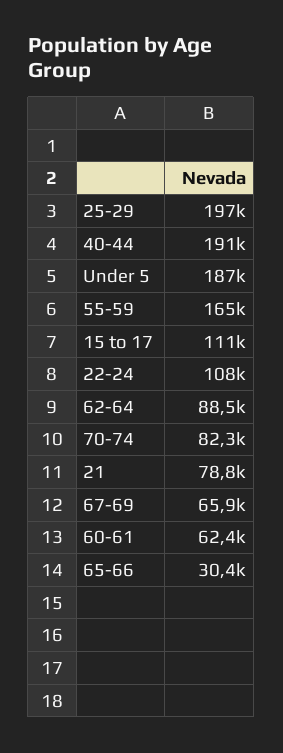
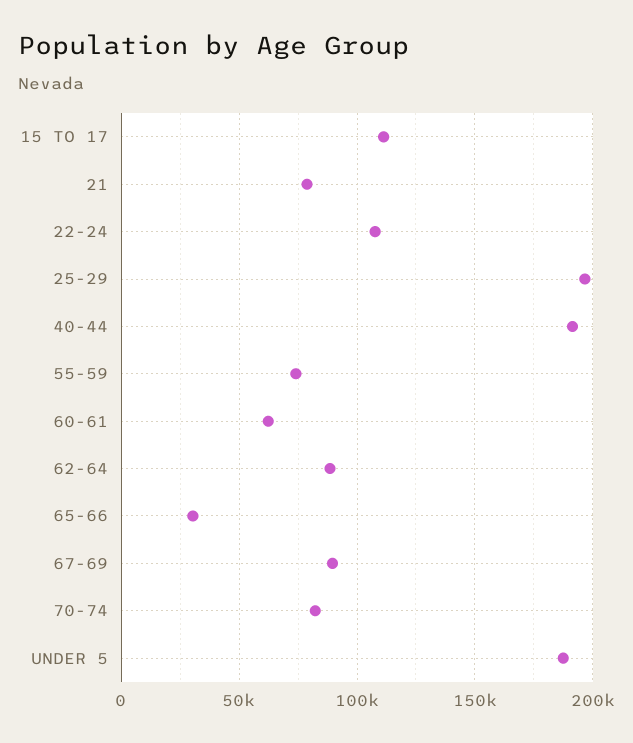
  {
    "25-29": 197000,
    "40-44": 191000,
    "Under 5": 187000,
-   "55-59": 165000,
+   "55-59": 75000,
    "15 to 17": 111000,
    "22-24": 108000,
    "62-64": 88500,
    "70-74": 82300,
    "21": 78800,
-   "67-69": 65900,
+   "67-69": 90000,
    "60-61": 62400,
    "65-66": 30400
  }

